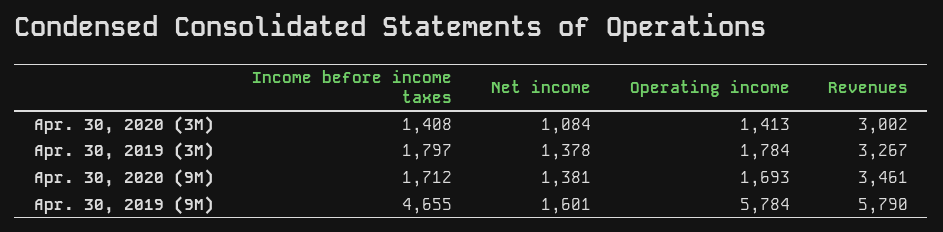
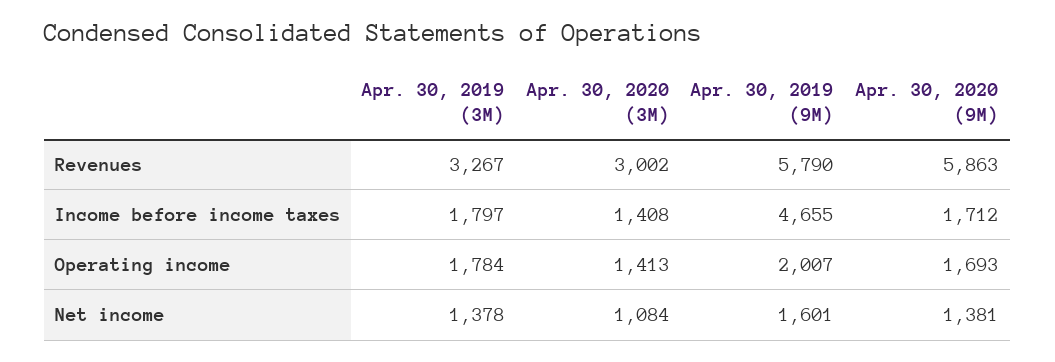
  {
    "Income before income taxes": {
      "Apr. 30, 2020 (3M)": 1408,
      "Apr. 30, 2019 (3M)": 1797,
      "Apr. 30, 2020 (9M)": 1712,
      "Apr. 30, 2019 (9M)": 4655
    },
    "Net income": {
      "Apr. 30, 2020 (3M)": 1084,
      "Apr. 30, 2019 (3M)": 1378,
      "Apr. 30, 2020 (9M)": 1381,
      "Apr. 30, 2019 (9M)": 1601
    },
    "Operating income": {
      "Apr. 30, 2020 (3M)": 1413,
      "Apr. 30, 2019 (3M)": 1784,
      "Apr. 30, 2020 (9M)": 1693,
-     "Apr. 30, 2019 (9M)": 5784
+     "Apr. 30, 2019 (9M)": 2007
    },
    "Revenues": {
      "Apr. 30, 2020 (3M)": 3002,
      "Apr. 30, 2019 (3M)": 3267,
-     "Apr. 30, 2020 (9M)": 3461,
+     "Apr. 30, 2020 (9M)": 5863,
      "Apr. 30, 2019 (9M)": 5790
    }
  }

